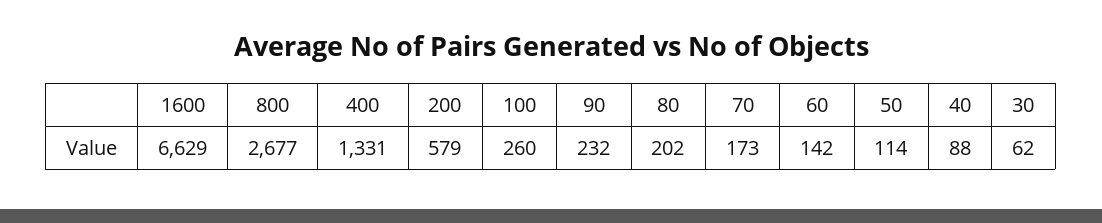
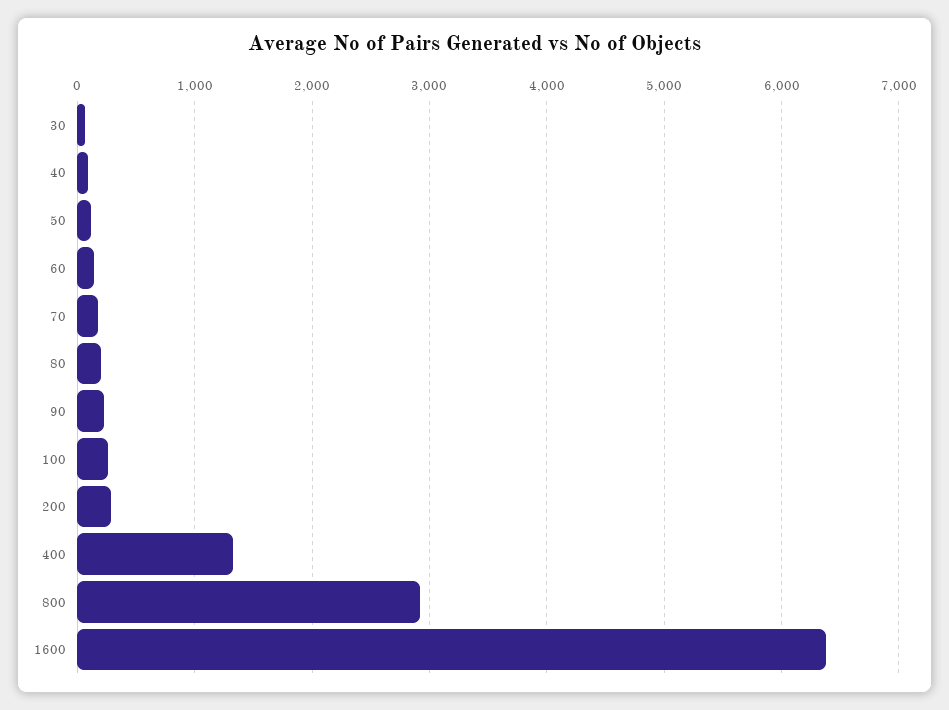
  {
-   "1600": 6629,
+   "1600": 6400,
-   "800": 2677,
+   "800": 2900,
    "400": 1331,
-   "200": 579,
+   "200": 300,
    "100": 260,
    "90": 232,
    "80": 202,
    "70": 173,
    "60": 142,
    "50": 114,
    "40": 88,
    "30": 62
  }

